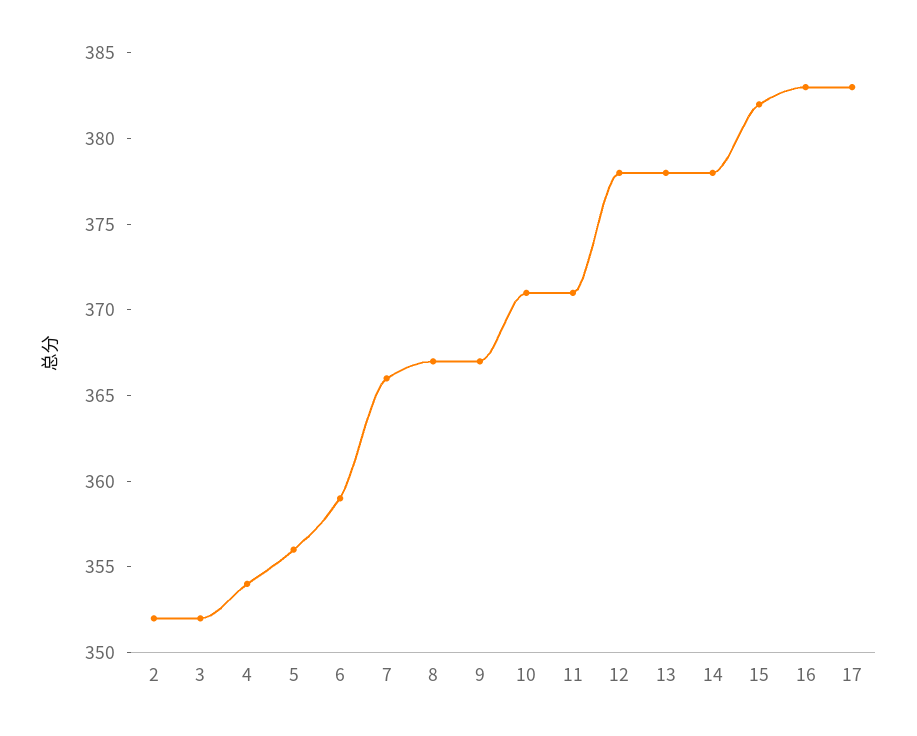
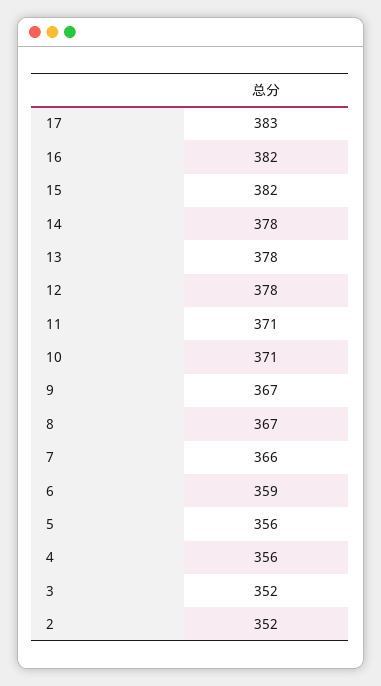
  {
    "2": 352,
    "3": 352,
-   "4": 354,
+   "4": 356,
    "5": 356,
    "6": 359,
    "7": 366,
    "8": 367,
    "9": 367,
    "10": 371,
    "11": 371,
    "12": 378,
    "13": 378,
    "14": 378,
    "15": 382,
-   "16": 383,
+   "16": 382,
    "17": 383
  }

